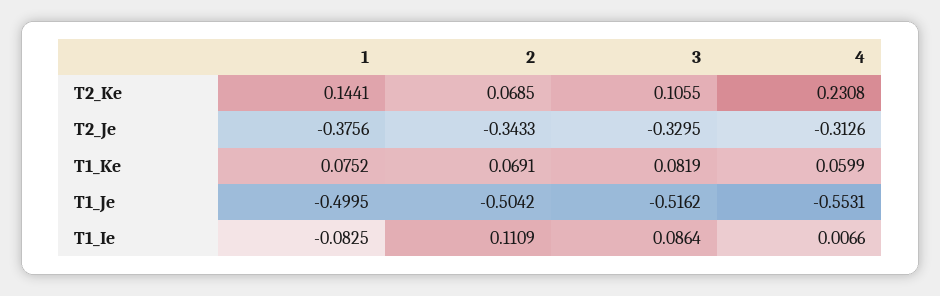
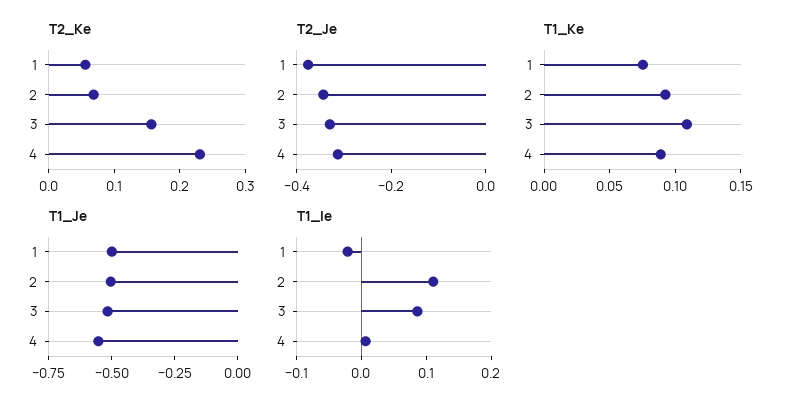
  {
    "T2_Ke": {
-     "1": 0.1441,
+     "1": 0.06,
      "2": 0.0685,
-     "3": 0.1055,
+     "3": 0.16,
      "4": 0.2308
    },
    "T2_Je": {
      "1": -0.3756,
      "2": -0.3433,
      "3": -0.3295,
      "4": -0.3126
    },
    "T1_Ke": {
      "1": 0.0752,
-     "2": 0.0691,
+     "2": 0.09,
-     "3": 0.0819,
+     "3": 0.11,
-     "4": 0.0599
+     "4": 0.09
    },
    "T1_Je": {
      "1": -0.4995,
      "2": -0.5042,
      "3": -0.5162,
      "4": -0.5531
    },
    "T1_Ie": {
-     "1": -0.0825,
+     "1": -0.02,
      "2": 0.1109,
      "3": 0.0864,
      "4": 0.0066
    }
  }

